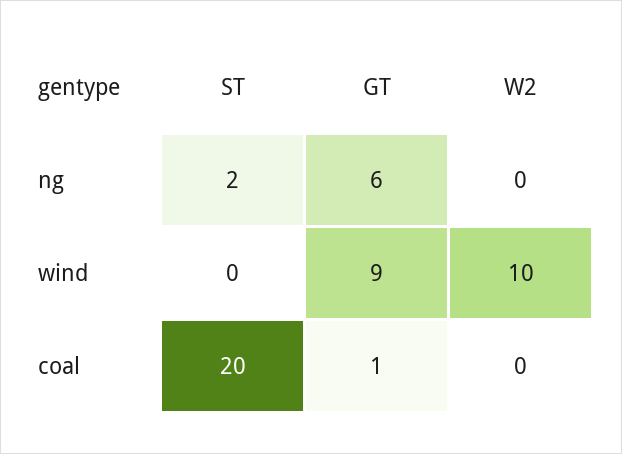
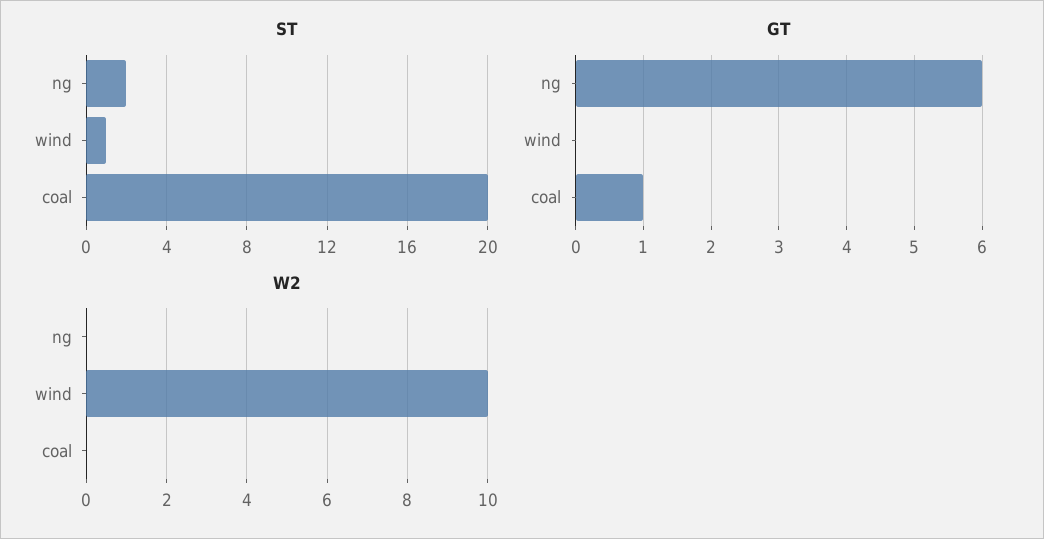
  {
    "ST": {
      "ng": 2,
-     "wind": 0,
+     "wind": 1,
      "coal": 20
    },
    "GT": {
      "ng": 6,
-     "wind": 9,
+     "wind": 0,
      "coal": 1
    },
    "W2": {
      "ng": 0,
      "wind": 10,
      "coal": 0
    }
  }

